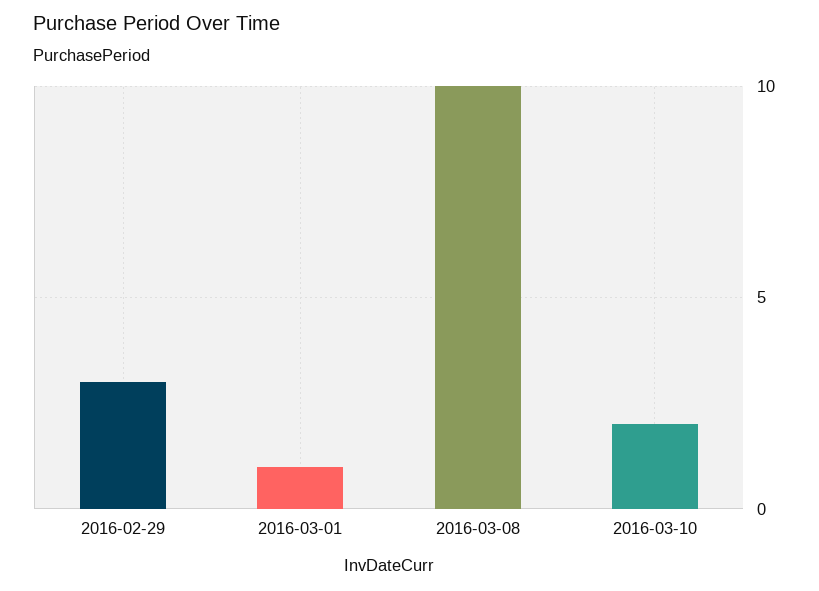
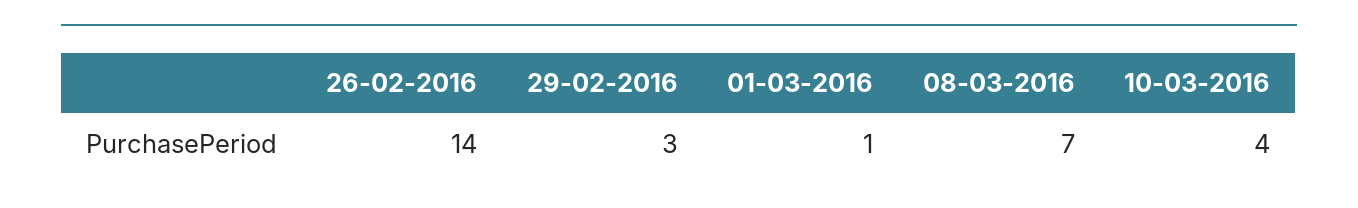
  {
    "2016-02-29": 3,
    "2016-03-01": 1,
-   "2016-03-08": 10,
+   "2016-03-08": 7,
-   "2016-03-10": 2
+   "2016-03-10": 4,
+   "26-02-2016": 14
  }

